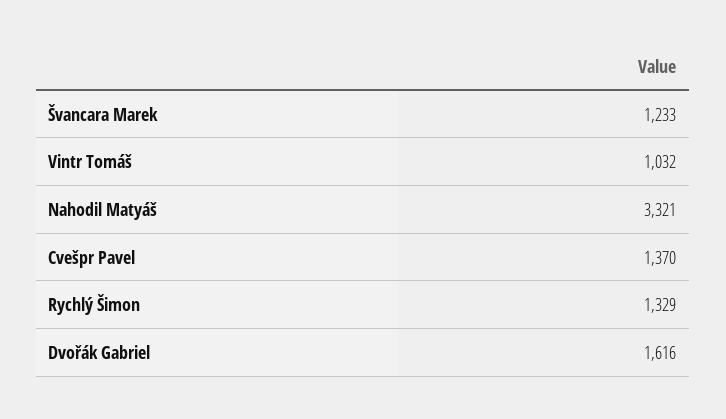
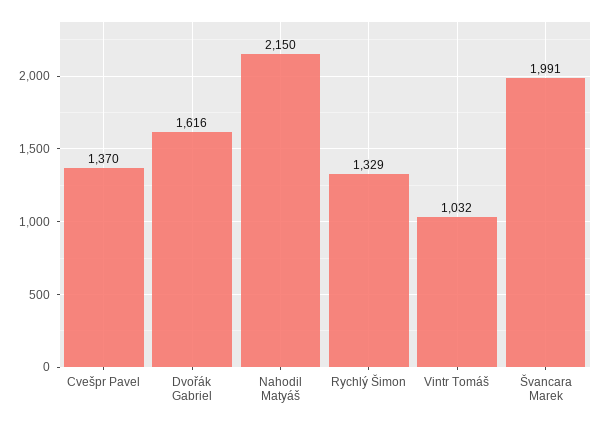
  {
-   "Švancara Marek": 1233,
+   "Švancara Marek": 1991,
    "Vintr Tomáš": 1032,
-   "Nahodil Matyáš": 3321,
+   "Nahodil Matyáš": 2150,
    "Cvešpr Pavel": 1370,
    "Rychlý Šimon": 1329,
    "Dvořák Gabriel": 1616
  }

